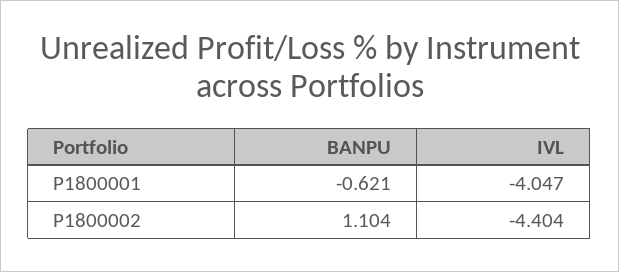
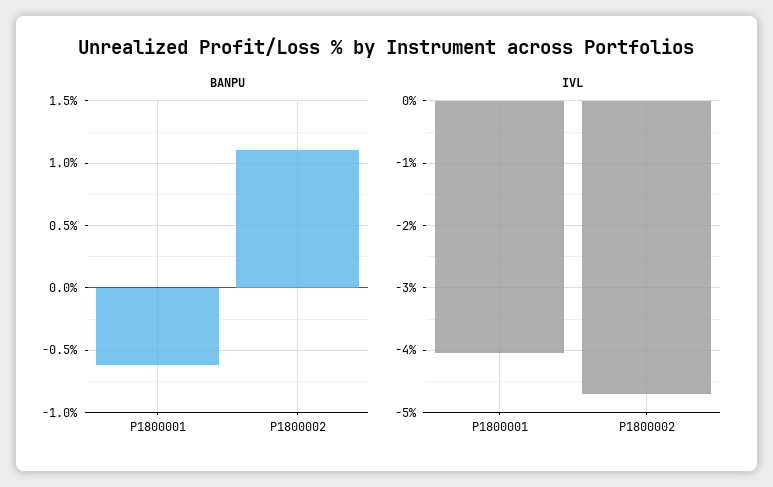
  {
    "BANPU": {
      "P1800001": -0.621,
      "P1800002": 1.104
    },
    "IVL": {
      "P1800001": -4.047,
-     "P1800002": -4.404
+     "P1800002": -4.7
    }
  }

